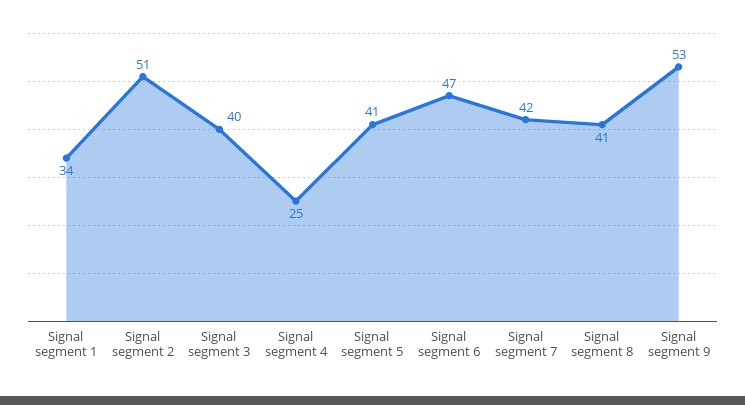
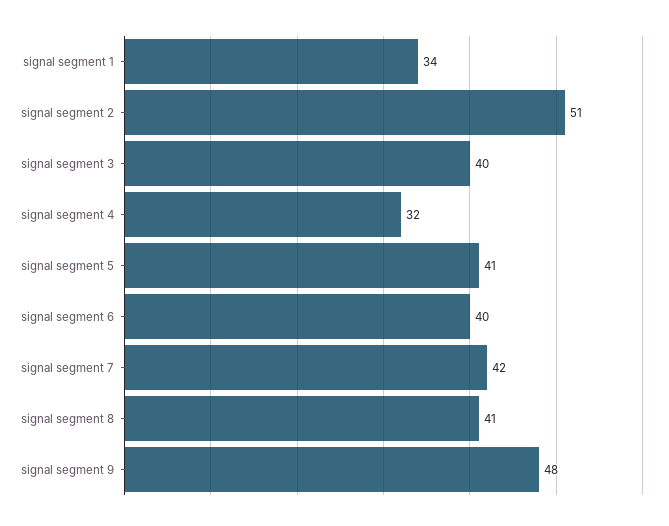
  {
    "Signal segment 1": 34,
    "Signal segment 2": 51,
    "Signal segment 3": 40,
-   "Signal segment 4": 25,
+   "Signal segment 4": 32,
    "Signal segment 5": 41,
-   "Signal segment 6": 47,
+   "Signal segment 6": 40,
    "Signal segment 7": 42,
    "Signal segment 8": 41,
-   "Signal segment 9": 53
+   "Signal segment 9": 48
  }

